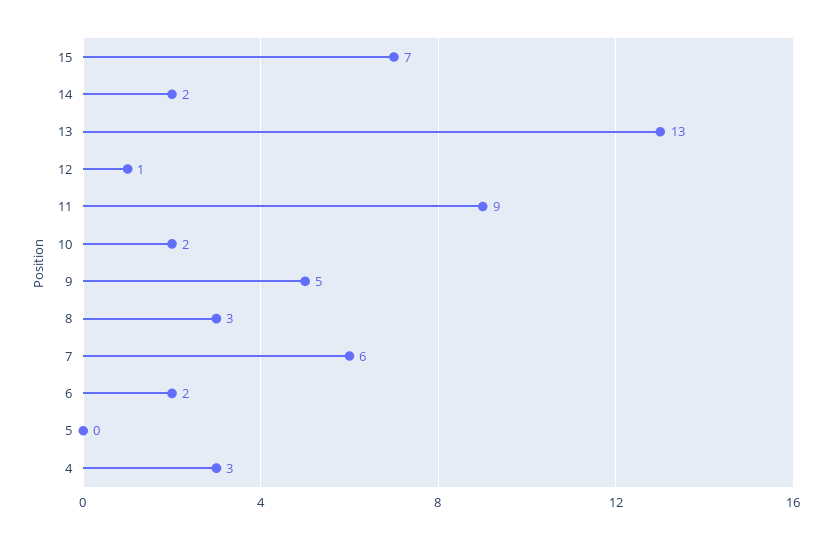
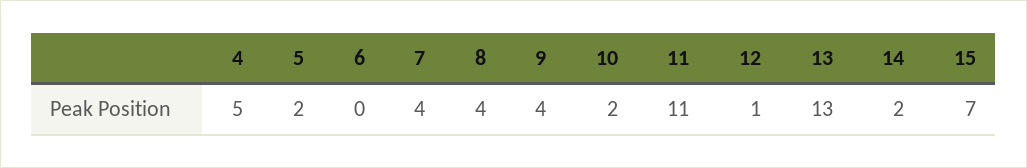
  {
    "15": 7,
    "14": 2,
    "13": 13,
    "12": 1,
-   "11": 9,
+   "11": 11,
    "10": 2,
-   "9": 5,
+   "9": 4,
-   "8": 3,
+   "8": 4,
-   "7": 6,
+   "7": 4,
-   "6": 2,
+   "6": 0,
-   "5": 0,
+   "5": 2,
-   "4": 3
+   "4": 5
  }

